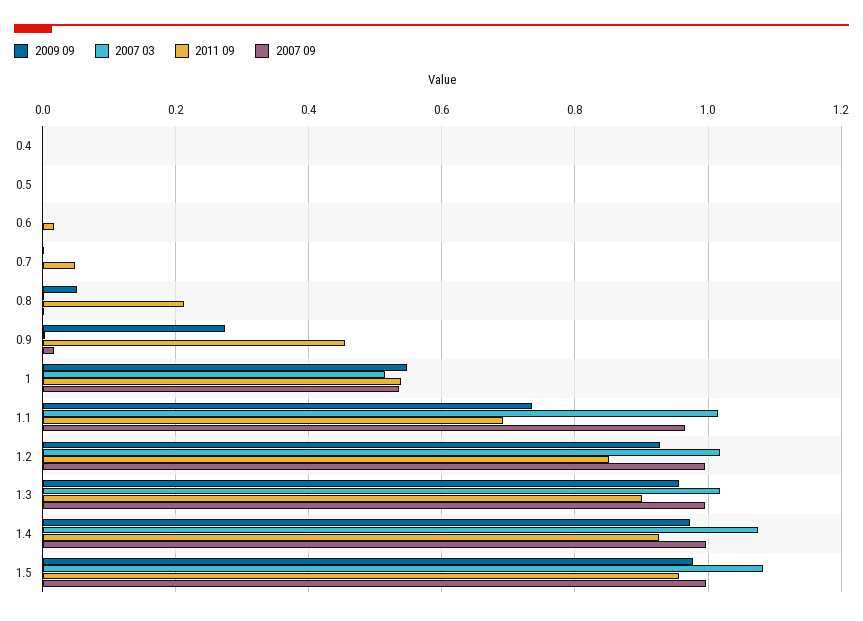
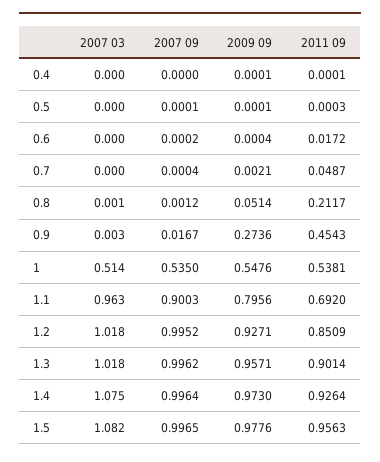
  {
    "2009 09": {
      "0.4": 0.0001,
      "0.5": 0.0001,
      "0.6": 0.0004,
      "0.7": 0.0021,
      "0.8": 0.0514,
      "0.9": 0.2736,
      "1": 0.5476,
-     "1.1": 0.74,
+     "1.1": 0.7956,
      "1.2": 0.9271,
      "1.3": 0.9571,
      "1.4": 0.973,
      "1.5": 0.9776
    },
    "2007 03": {
      "0.4": 0,
      "0.5": 0,
      "0.6": 0,
      "0.7": 0,
      "0.8": 0.001,
      "0.9": 0.003,
      "1": 0.514,
-     "1.1": 1.02,
+     "1.1": 0.963,
      "1.2": 1.018,
      "1.3": 1.018,
      "1.4": 1.075,
      "1.5": 1.082
    },
    "2011 09": {
      "0.4": 0.0001,
      "0.5": 0.0003,
      "0.6": 0.0172,
      "0.7": 0.0487,
      "0.8": 0.2117,
      "0.9": 0.4543,
      "1": 0.5381,
      "1.1": 0.692,
      "1.2": 0.8509,
      "1.3": 0.9014,
      "1.4": 0.9264,
      "1.5": 0.9563
    },
    "2007 09": {
      "0.4": 0,
      "0.5": 0.0001,
      "0.6": 0.0002,
      "0.7": 0.0004,
      "0.8": 0.0012,
      "0.9": 0.0167,
      "1": 0.535,
-     "1.1": 0.96,
+     "1.1": 0.9003,
      "1.2": 0.9952,
      "1.3": 0.9962,
      "1.4": 0.9964,
      "1.5": 0.9965
    }
  }

